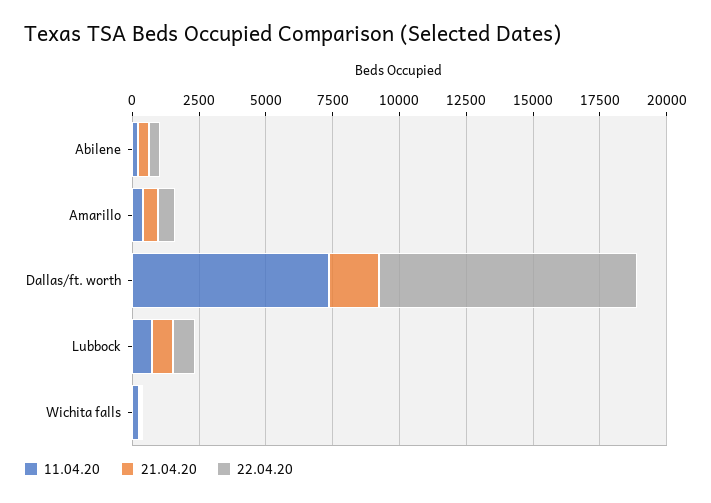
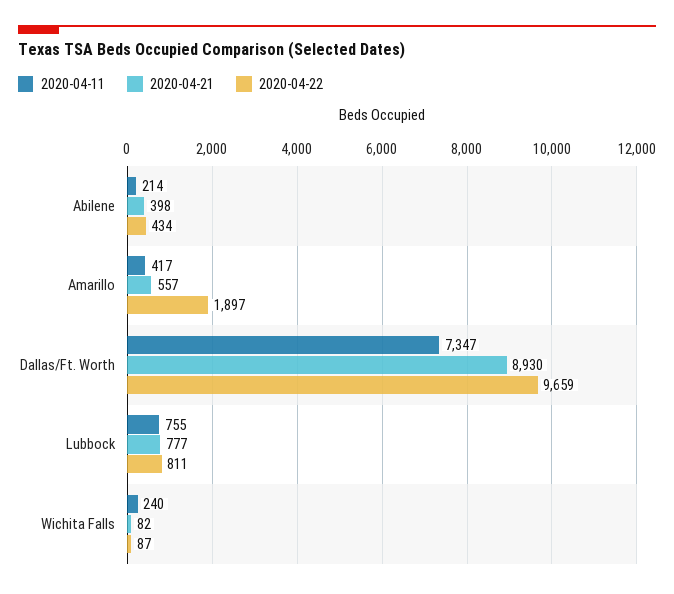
  {
    "11.04.20": {
      "Abilene": 214,
      "Amarillo": 417,
      "Dallas/ft. worth": 7347,
      "Lubbock": 755,
      "Wichita falls": 240
    },
    "21.04.20": {
      "Abilene": 398,
      "Amarillo": 557,
-     "Dallas/ft. worth": 2000,
+     "Dallas/ft. worth": 8930,
      "Lubbock": 777,
      "Wichita falls": 82
    },
    "22.04.20": {
      "Abilene": 434,
-     "Amarillo": 500,
+     "Amarillo": 1897,
      "Dallas/ft. worth": 9659,
      "Lubbock": 811,
      "Wichita falls": 87
    }
  }

